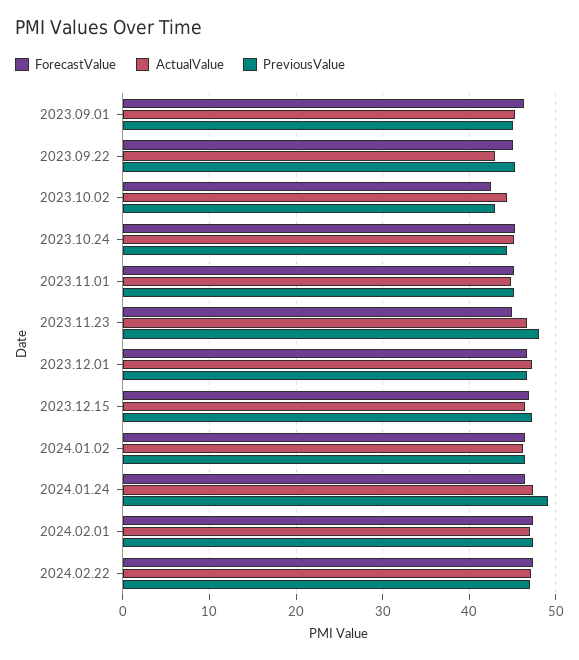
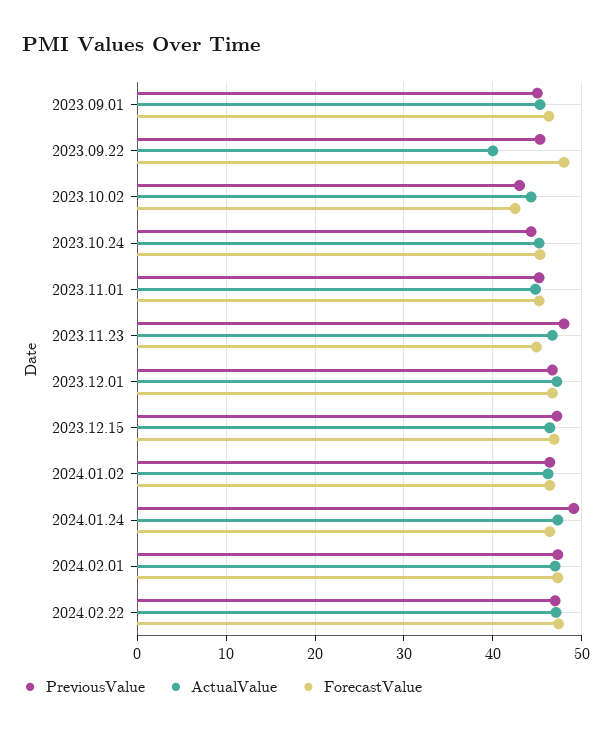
  {
    "ForecastValue": {
      "2023.09.01": 46,
-     "2023.09.22": 45,
+     "2023.09.22": 48,
      "2023.10.02": 43,
      "2023.10.24": 45,
      "2023.11.01": 45,
      "2023.11.23": 45,
      "2023.12.01": 47,
      "2023.12.15": 47,
      "2024.01.02": 46,
      "2024.01.24": 46,
      "2024.02.01": 47,
      "2024.02.22": 47
    },
    "ActualValue": {
      "2023.09.01": 45,
-     "2023.09.22": 43,
+     "2023.09.22": 40,
      "2023.10.02": 44,
      "2023.10.24": 45,
      "2023.11.01": 45,
      "2023.11.23": 47,
      "2023.12.01": 47,
      "2023.12.15": 46,
      "2024.01.02": 46,
      "2024.01.24": 47,
      "2024.02.01": 47,
      "2024.02.22": 47
    },
    "PreviousValue": {
      "2023.09.01": 45,
      "2023.09.22": 45,
      "2023.10.02": 43,
      "2023.10.24": 44,
      "2023.11.01": 45,
      "2023.11.23": 48,
      "2023.12.01": 47,
      "2023.12.15": 47,
      "2024.01.02": 46,
      "2024.01.24": 49,
      "2024.02.01": 47,
      "2024.02.22": 47
    }
  }

